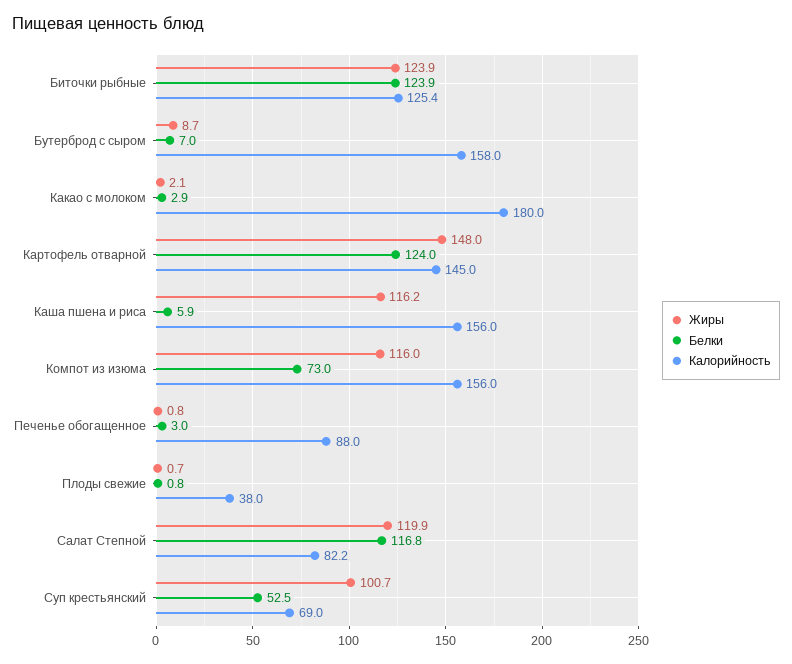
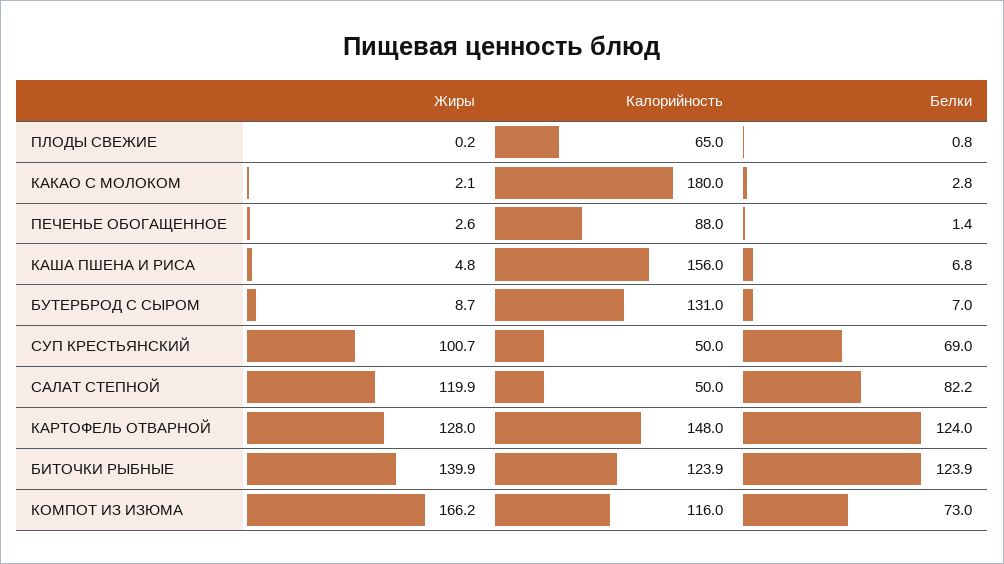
  {
    "Жиры": {
-     "Биточки рыбные": 123.9,
+     "Биточки рыбные": 139.9,
      "Бутерброд с сыром": 8.7,
      "Какао с молоком": 2.1,
-     "Картофель отварной": 148,
+     "Картофель отварной": 128,
-     "Каша пшена и риса": 116.2,
+     "Каша пшена и риса": 4.8,
-     "Компот из изюма": 116,
+     "Компот из изюма": 166.2,
-     "Печенье обогащенное": 0.8,
+     "Печенье обогащенное": 2.6,
-     "Плоды свежие": 0.7,
+     "Плоды свежие": 0.2,
      "Салат Степной": 119.9,
      "Суп крестьянский": 100.7
    },
    "Белки": {
      "Биточки рыбные": 123.9,
      "Бутерброд с сыром": 7,
-     "Какао с молоком": 2.9,
+     "Какао с молоком": 2.8,
      "Картофель отварной": 124,
-     "Каша пшена и риса": 5.9,
+     "Каша пшена и риса": 6.8,
      "Компот из изюма": 73,
-     "Печенье обогащенное": 3,
+     "Печенье обогащенное": 1.4,
      "Плоды свежие": 0.8,
-     "Салат Степной": 116.8,
+     "Салат Степной": 82.2,
-     "Суп крестьянский": 52.5
+     "Суп крестьянский": 69
    },
    "Калорийность": {
-     "Биточки рыбные": 125.4,
+     "Биточки рыбные": 123.9,
-     "Бутерброд с сыром": 158,
+     "Бутерброд с сыром": 131,
      "Какао с молоком": 180,
-     "Картофель отварной": 145,
+     "Картофель отварной": 148,
      "Каша пшена и риса": 156,
-     "Компот из изюма": 156,
+     "Компот из изюма": 116,
      "Печенье обогащенное": 88,
-     "Плоды свежие": 38,
+     "Плоды свежие": 65,
-     "Салат Степной": 82.2,
+     "Салат Степной": 50,
-     "Суп крестьянский": 69
+     "Суп крестьянский": 50
    }
  }

